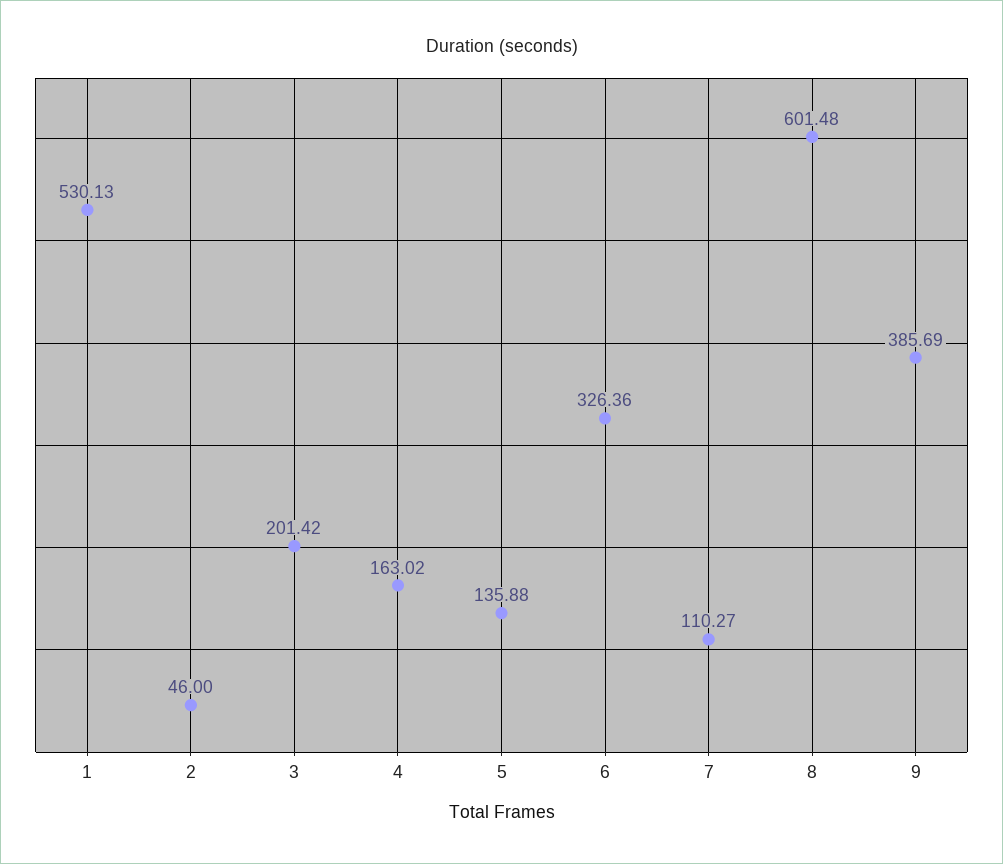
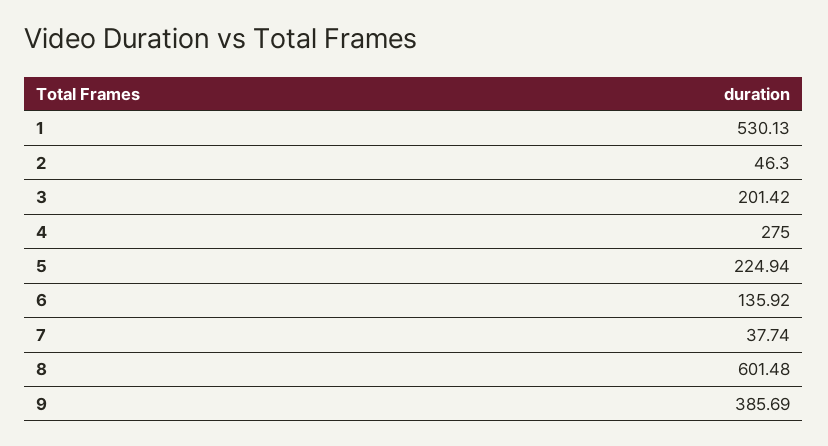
  {
    "1": 530.13,
-   "2": 46,
+   "2": 46.3,
    "3": 201.42,
-   "4": 163.02,
+   "4": 275,
-   "5": 135.88,
+   "5": 224.94,
-   "6": 326.36,
+   "6": 135.92,
-   "7": 110.27,
+   "7": 37.74,
    "8": 601.48,
    "9": 385.69
  }

